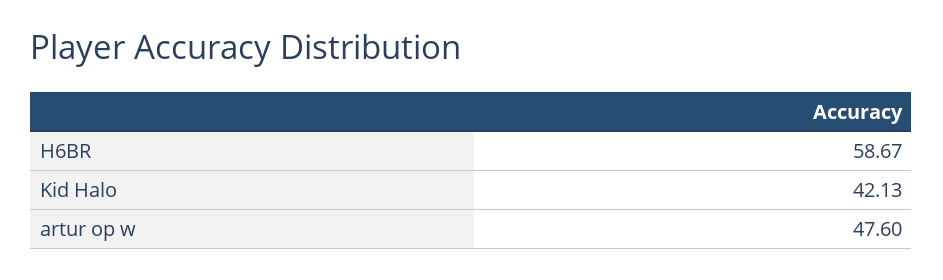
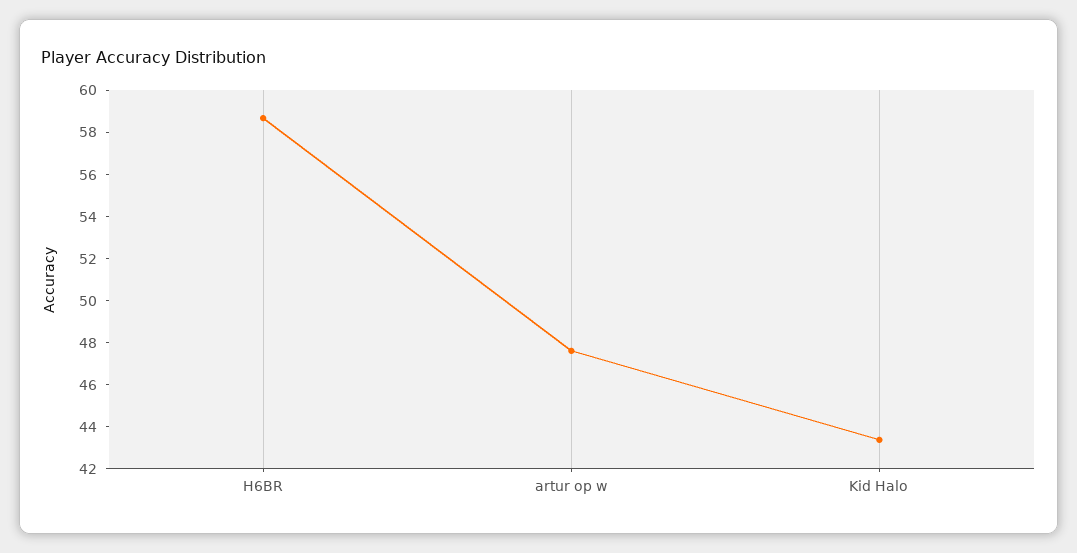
  {
    "H6BR": 58.67,
-   "Kid Halo": 42.13,
+   "Kid Halo": 43.5,
    "artur op w": 47.6
  }

